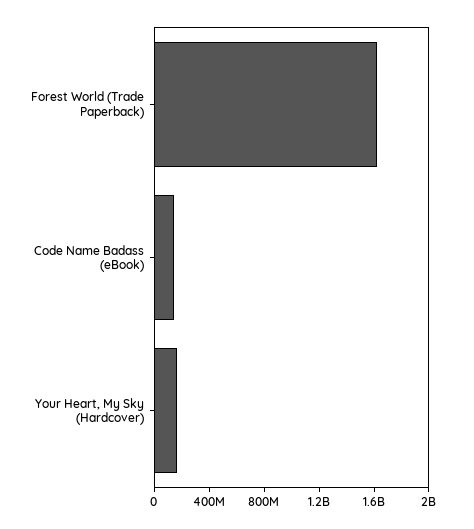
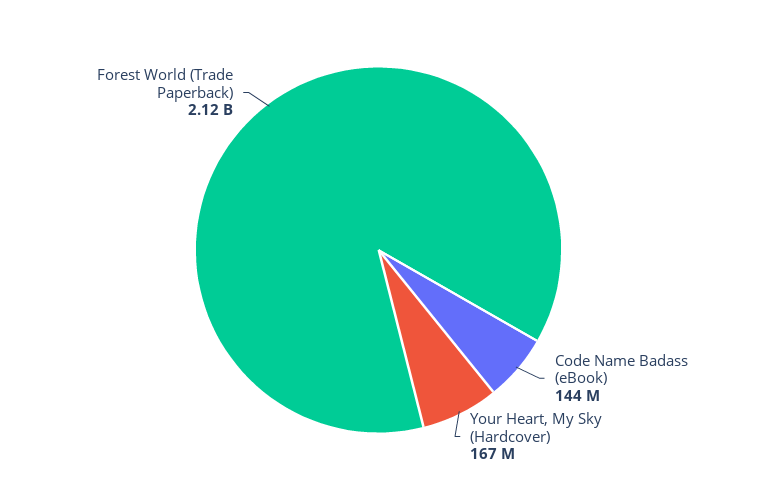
  {
-   "Forest World (Trade Paperback)": 1600000000,
+   "Forest World (Trade Paperback)": 2120000000,
    "Code Name Badass (eBook)": 144000000,
    "Your Heart, My Sky (Hardcover)": 167000000
  }

